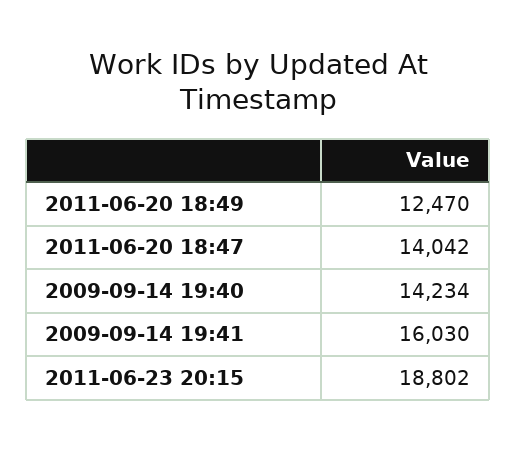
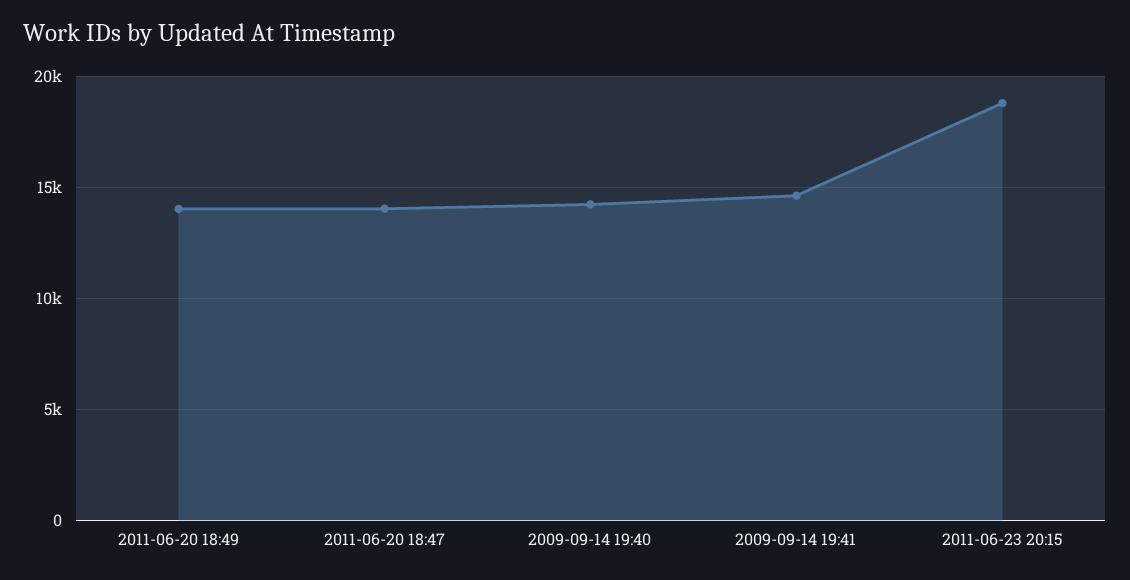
  {
-   "2011-06-20 18:49": 12470,
+   "2011-06-20 18:49": 14000,
    "2011-06-20 18:47": 14042,
    "2009-09-14 19:40": 14234,
-   "2009-09-14 19:41": 16030,
+   "2009-09-14 19:41": 14500,
    "2011-06-23 20:15": 18802
  }

